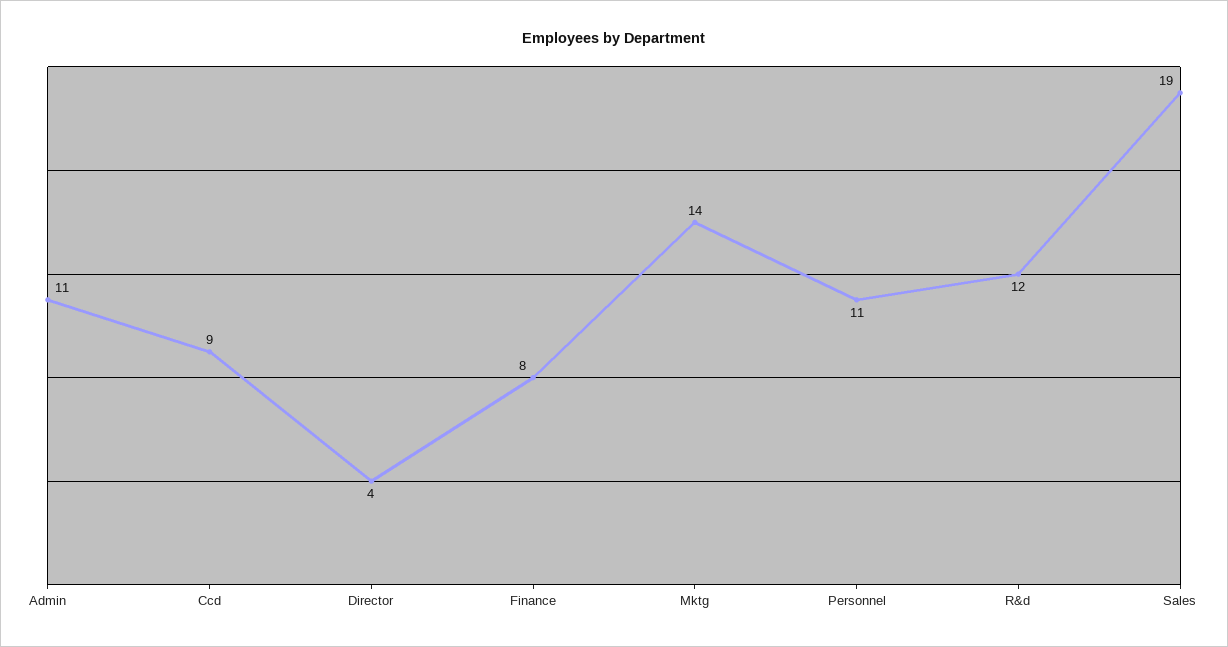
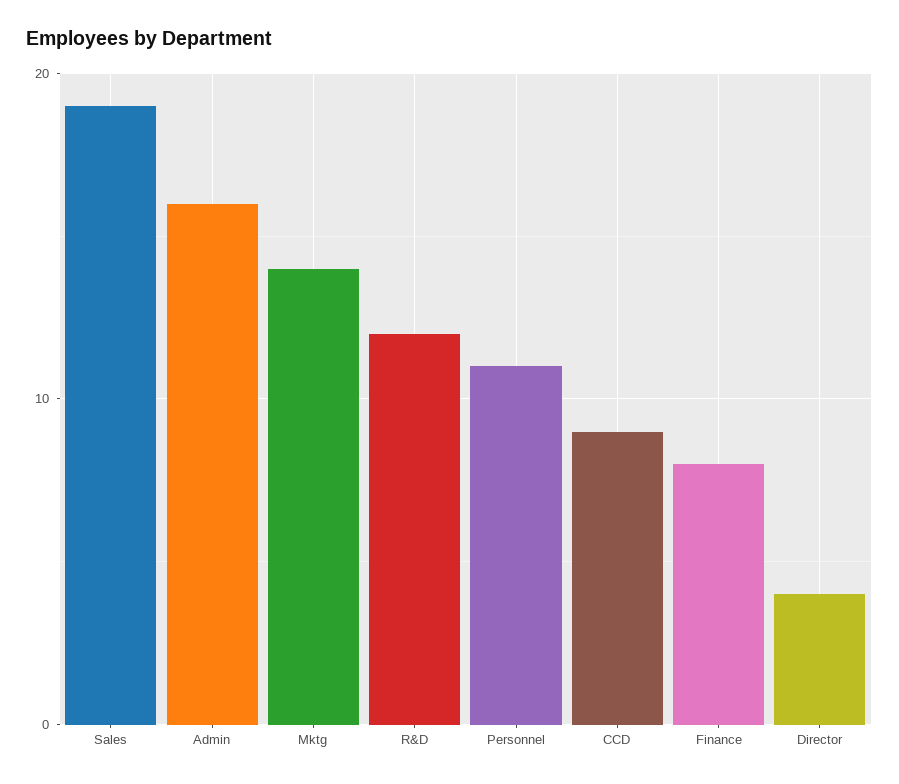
  {
-   "Admin": 11,
+   "Admin": 16,
    "Ccd": 9,
    "Director": 4,
    "Finance": 8,
    "Mktg": 14,
    "Personnel": 11,
    "R&d": 12,
    "Sales": 19
  }

